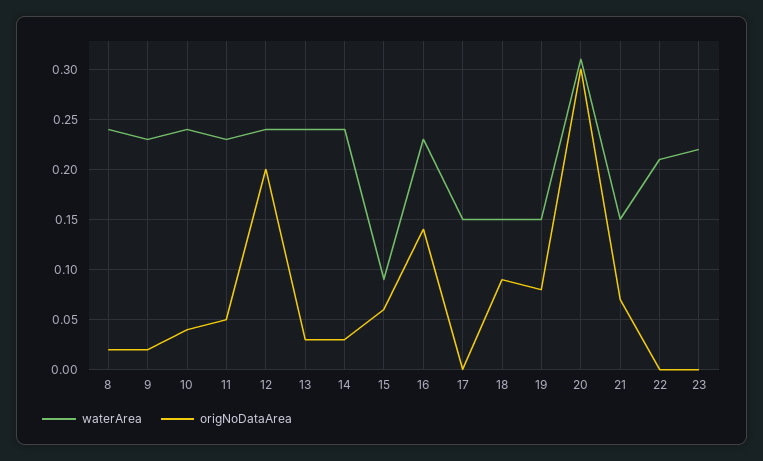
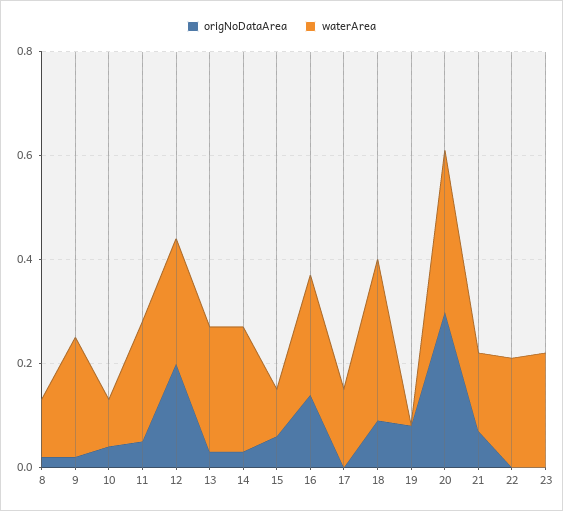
  {
    "waterArea": {
-     "8": 0.24,
+     "8": 0.1,
      "9": 0.23,
-     "10": 0.24,
+     "10": 0.1,
      "11": 0.23,
      "12": 0.24,
      "13": 0.24,
      "14": 0.24,
      "15": 0.09,
      "16": 0.23,
      "17": 0.15,
-     "18": 0.15,
+     "18": 0.3,
-     "19": 0.15,
+     "19": 0,
      "20": 0.31,
      "21": 0.15,
      "22": 0.21,
      "23": 0.22
    },
    "origNoDataArea": {
      "8": 0.02,
      "9": 0.02,
      "10": 0.04,
      "11": 0.05,
      "12": 0.2,
      "13": 0.03,
      "14": 0.03,
      "15": 0.06,
      "16": 0.14,
      "17": 0,
      "18": 0.09,
      "19": 0.08,
      "20": 0.3,
      "21": 0.07,
      "22": 0,
      "23": 0
    }
  }

